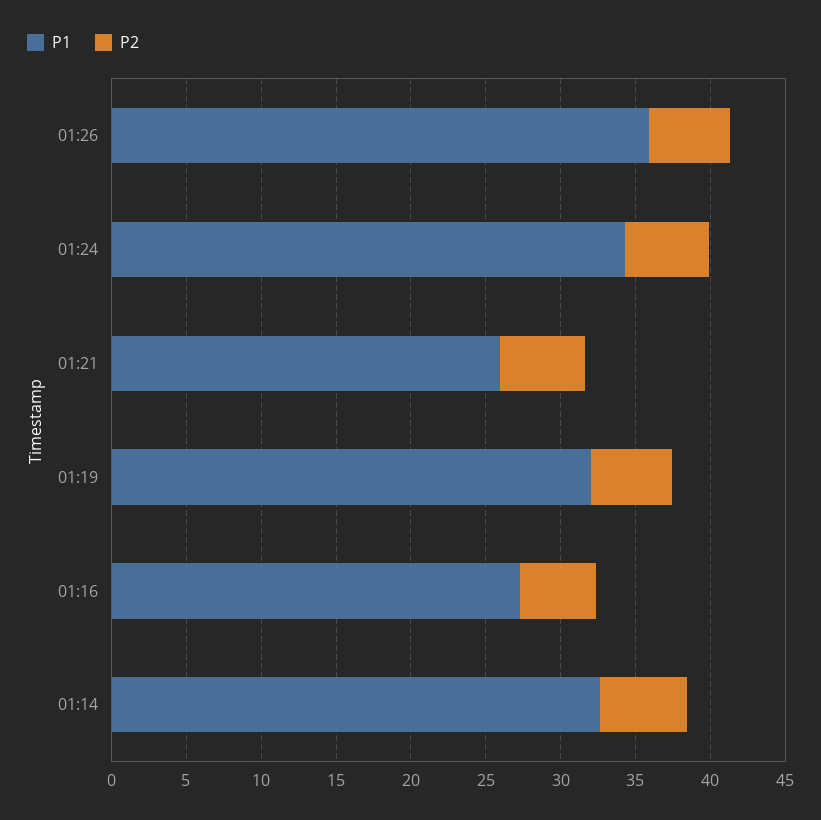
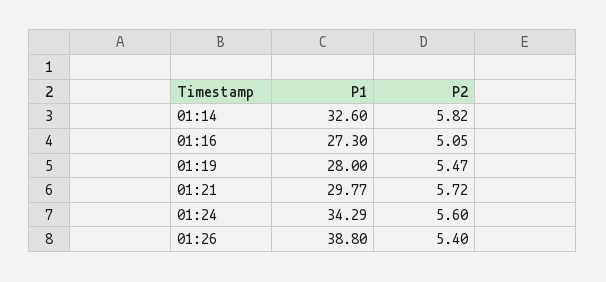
  {
    "P1": {
-     "01:26": 36,
+     "01:26": 38.8,
      "01:24": 34.29,
-     "01:21": 26,
+     "01:21": 29.77,
-     "01:19": 32,
+     "01:19": 28,
      "01:16": 27.3,
      "01:14": 32.6
    },
    "P2": {
      "01:26": 5.4,
      "01:24": 5.6,
      "01:21": 5.72,
      "01:19": 5.47,
      "01:16": 5.05,
      "01:14": 5.82
    }
  }

